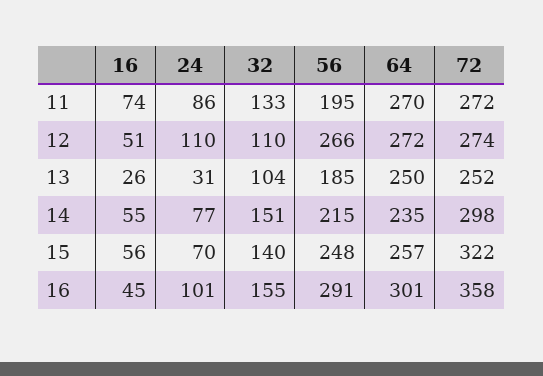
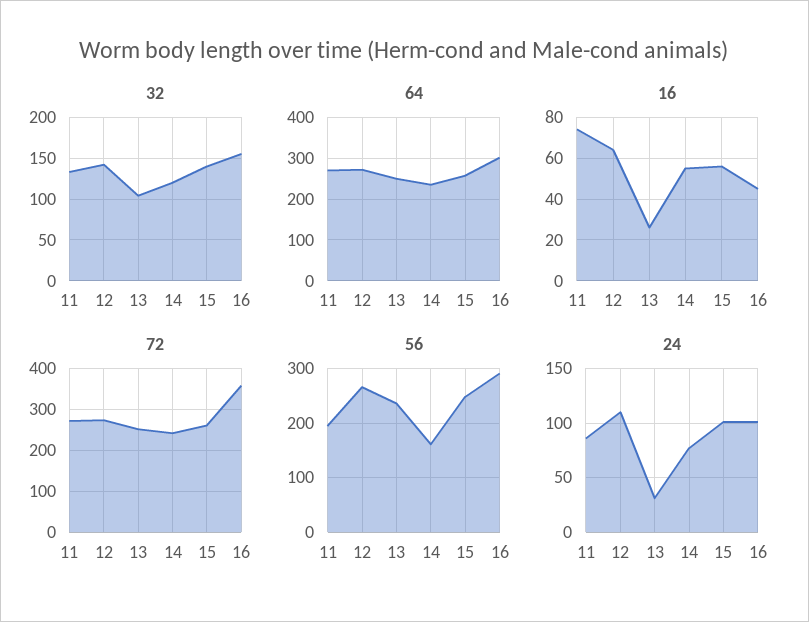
  {
    "16": {
      "11": 74,
-     "12": 51,
+     "12": 65,
      "13": 26,
      "14": 55,
      "15": 56,
      "16": 45
    },
    "24": {
      "11": 86,
      "12": 110,
      "13": 31,
      "14": 77,
-     "15": 70,
+     "15": 100,
      "16": 101
    },
    "32": {
      "11": 133,
-     "12": 110,
+     "12": 140,
      "13": 104,
-     "14": 151,
+     "14": 120,
      "15": 140,
      "16": 155
    },
    "56": {
      "11": 195,
      "12": 266,
-     "13": 185,
+     "13": 240,
-     "14": 215,
+     "14": 160,
      "15": 248,
      "16": 291
    },
    "64": {
      "11": 270,
      "12": 272,
      "13": 250,
      "14": 235,
      "15": 257,
      "16": 301
    },
    "72": {
      "11": 272,
      "12": 274,
      "13": 252,
-     "14": 298,
+     "14": 240,
-     "15": 322,
+     "15": 260,
      "16": 358
    }
  }

